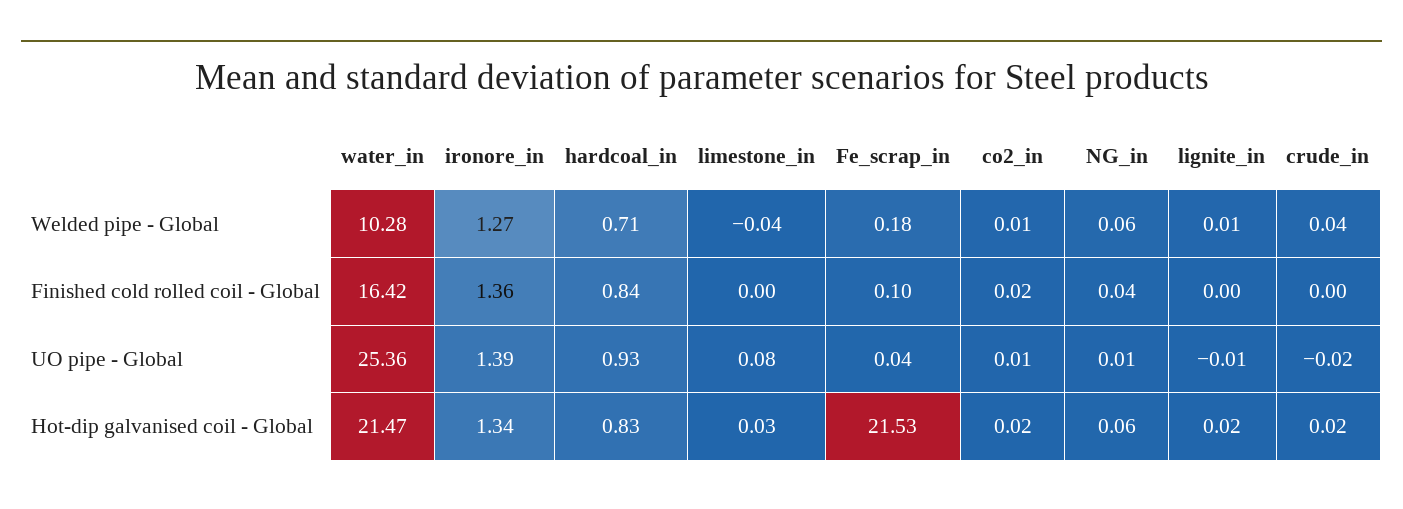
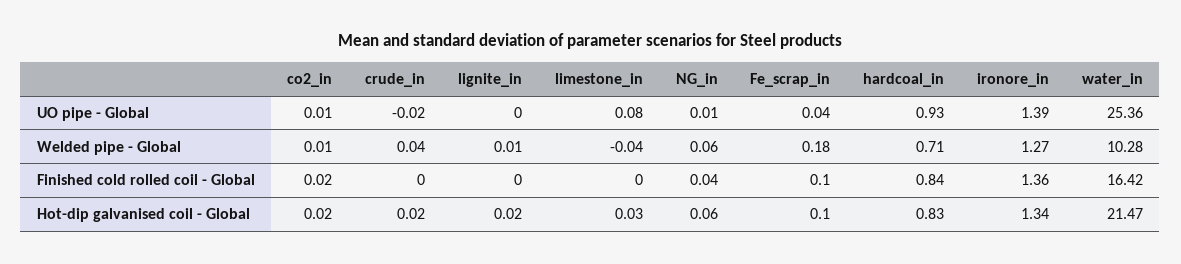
  {
    "water_in": {
      "Welded pipe - Global": 10.28,
      "Finished cold rolled coil - Global": 16.42,
      "UO pipe - Global": 25.36,
      "Hot-dip galvanised coil - Global": 21.47
    },
    "ironore_in": {
      "Welded pipe - Global": 1.27,
      "Finished cold rolled coil - Global": 1.36,
      "UO pipe - Global": 1.39,
      "Hot-dip galvanised coil - Global": 1.34
    },
    "hardcoal_in": {
      "Welded pipe - Global": 0.71,
      "Finished cold rolled coil - Global": 0.84,
      "UO pipe - Global": 0.93,
      "Hot-dip galvanised coil - Global": 0.83
    },
    "limestone_in": {
      "Welded pipe - Global": -0.04,
      "Finished cold rolled coil - Global": 0,
      "UO pipe - Global": 0.08,
      "Hot-dip galvanised coil - Global": 0.03
    },
    "Fe_scrap_in": {
      "Welded pipe - Global": 0.18,
      "Finished cold rolled coil - Global": 0.1,
      "UO pipe - Global": 0.04,
-     "Hot-dip galvanised coil - Global": 21.53
+     "Hot-dip galvanised coil - Global": 0.1
    },
    "co2_in": {
      "Welded pipe - Global": 0.01,
      "Finished cold rolled coil - Global": 0.02,
      "UO pipe - Global": 0.01,
      "Hot-dip galvanised coil - Global": 0.02
    },
    "NG_in": {
      "Welded pipe - Global": 0.06,
      "Finished cold rolled coil - Global": 0.04,
      "UO pipe - Global": 0.01,
      "Hot-dip galvanised coil - Global": 0.06
    },
    "lignite_in": {
      "Welded pipe - Global": 0.01,
      "Finished cold rolled coil - Global": 0,
-     "UO pipe - Global": -0.01,
+     "UO pipe - Global": 0,
      "Hot-dip galvanised coil - Global": 0.02
    },
    "crude_in": {
      "Welded pipe - Global": 0.04,
      "Finished cold rolled coil - Global": 0,
      "UO pipe - Global": -0.02,
      "Hot-dip galvanised coil - Global": 0.02
    }
  }

